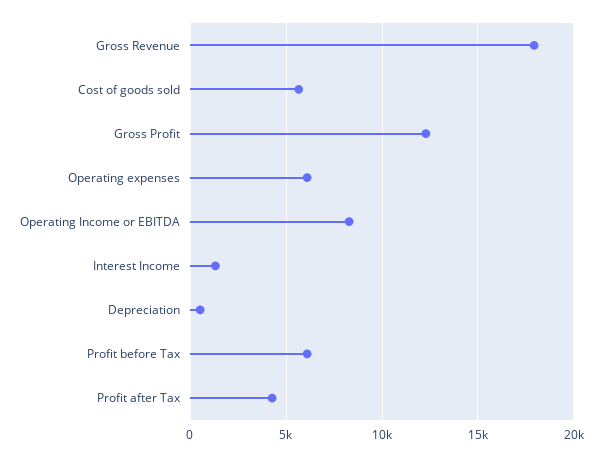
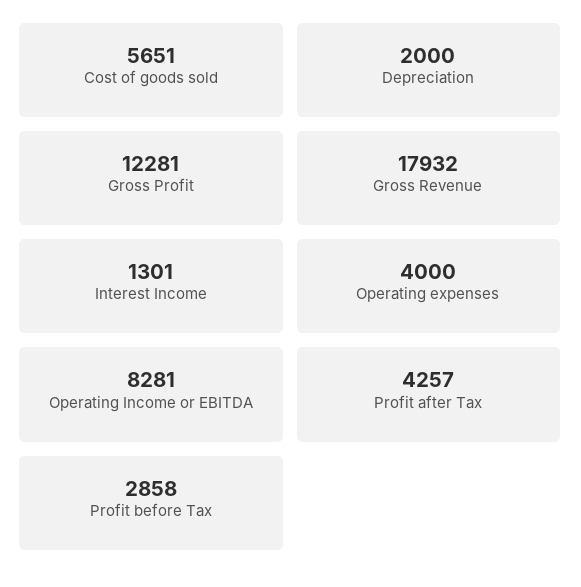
  {
    "Gross Revenue": 17932,
    "Cost of goods sold": 5651,
    "Gross Profit": 12281,
-   "Operating expenses": 6000,
+   "Operating expenses": 4000,
    "Operating Income or EBITDA": 8281,
    "Interest Income": 1301,
-   "Depreciation": 500,
+   "Depreciation": 2000,
-   "Profit before Tax": 6000,
+   "Profit before Tax": 2858,
    "Profit after Tax": 4257
  }

